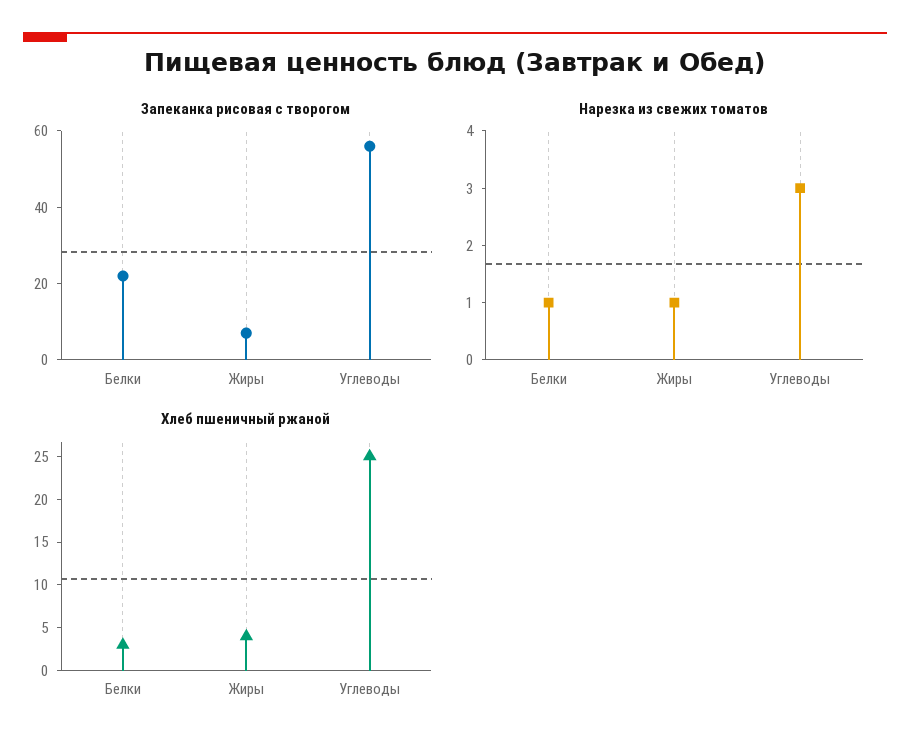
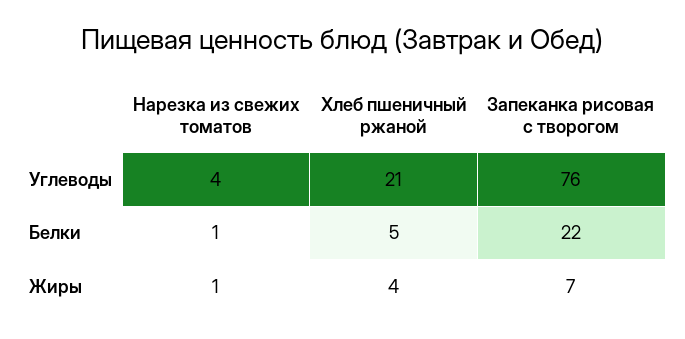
  {
    "Запеканка рисовая с творогом": {
      "Белки": 22,
      "Жиры": 7,
-     "Углеводы": 55
+     "Углеводы": 76
    },
    "Нарезка из свежих томатов": {
      "Белки": 1,
      "Жиры": 1,
-     "Углеводы": 3
+     "Углеводы": 4
    },
    "Хлеб пшеничный ржаной": {
-     "Белки": 3,
+     "Белки": 5,
      "Жиры": 4,
-     "Углеводы": 25
+     "Углеводы": 21
    }
  }

